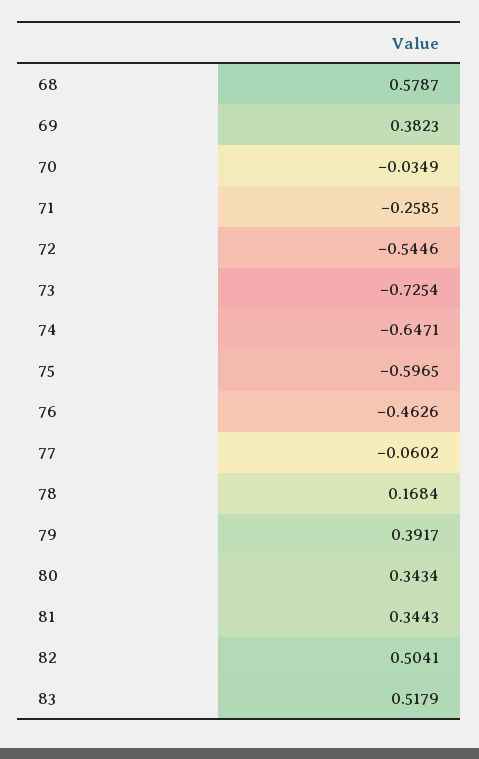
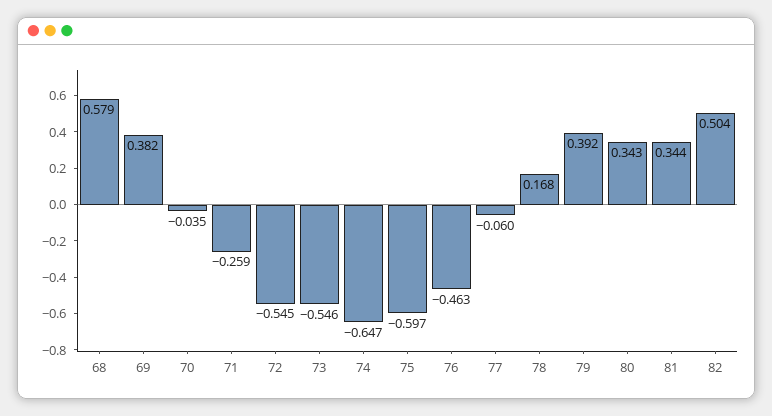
  {
    "68": 0.5787,
    "69": 0.3823,
    "70": -0.0349,
    "71": -0.2585,
    "72": -0.5446,
-   "73": -0.7254,
+   "73": -0.546,
    "74": -0.6471,
    "75": -0.5965,
    "76": -0.4626,
    "77": -0.0602,
    "78": 0.1684,
    "79": 0.3917,
    "80": 0.3434,
    "81": 0.3443,
-   "82": 0.5041,
+   "82": 0.5041
-   "83": 0.5179
  }

